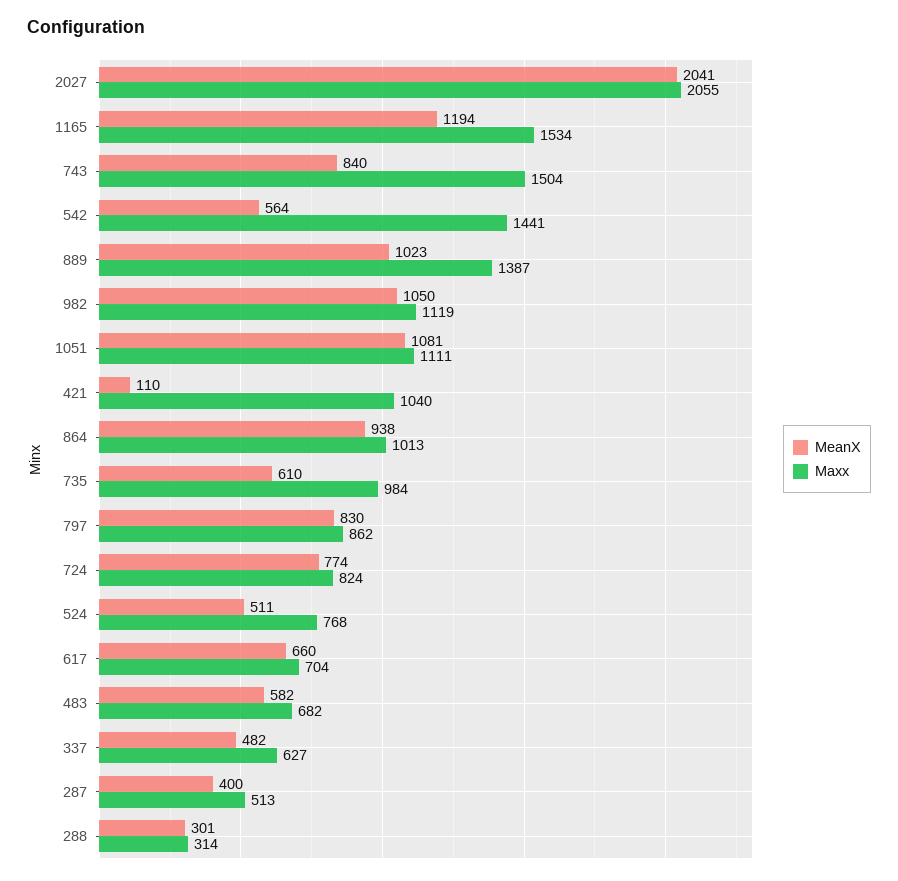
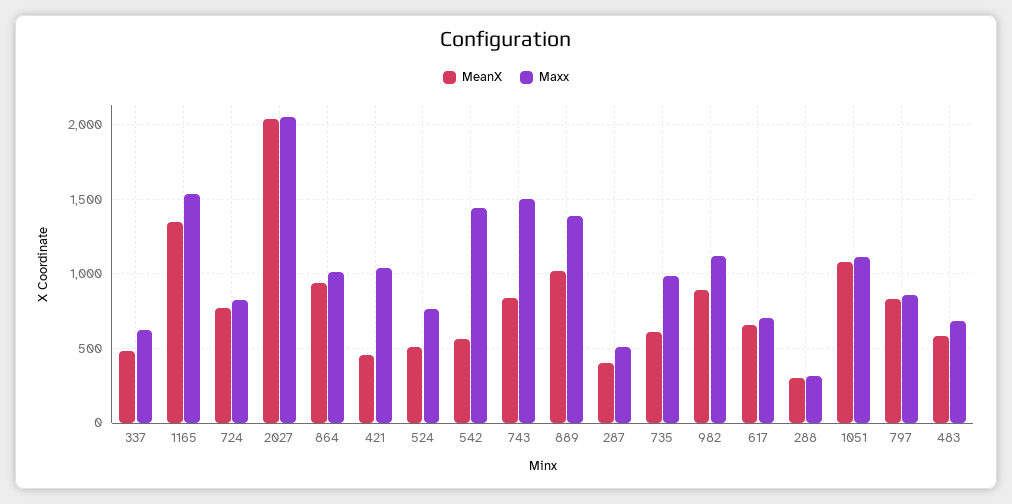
  {
    "MeanX": {
      "2027": 2041,
-     "1165": 1194,
+     "1165": 1350,
      "743": 840,
      "542": 564,
      "889": 1023,
-     "982": 1050,
+     "982": 900,
      "1051": 1081,
-     "421": 110,
+     "421": 450,
      "864": 938,
      "735": 610,
      "797": 830,
      "724": 774,
      "524": 511,
      "617": 660,
      "483": 582,
      "337": 482,
      "287": 400,
      "288": 301
    },
    "Maxx": {
      "2027": 2055,
      "1165": 1534,
      "743": 1504,
      "542": 1441,
      "889": 1387,
      "982": 1119,
      "1051": 1111,
      "421": 1040,
      "864": 1013,
      "735": 984,
      "797": 862,
      "724": 824,
      "524": 768,
      "617": 704,
      "483": 682,
      "337": 627,
      "287": 513,
      "288": 314
    }
  }

